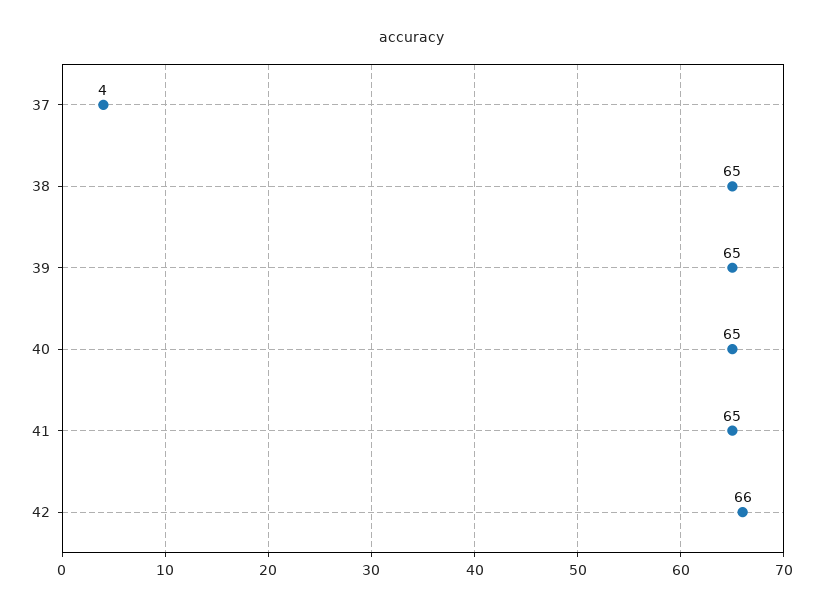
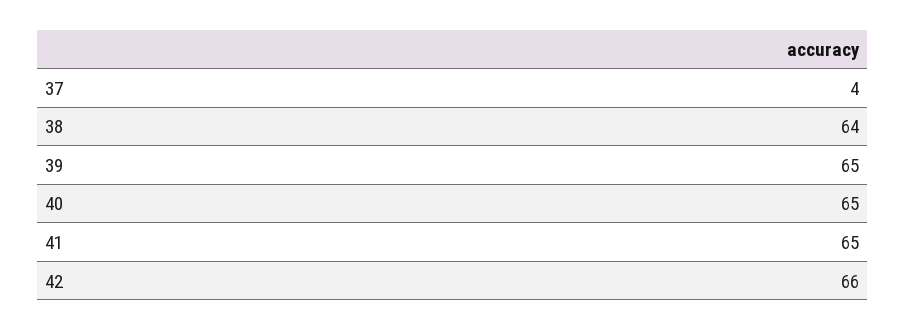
  {
    "37": 4,
-   "38": 65,
+   "38": 64,
    "39": 65,
    "40": 65,
    "41": 65,
    "42": 66
  }

